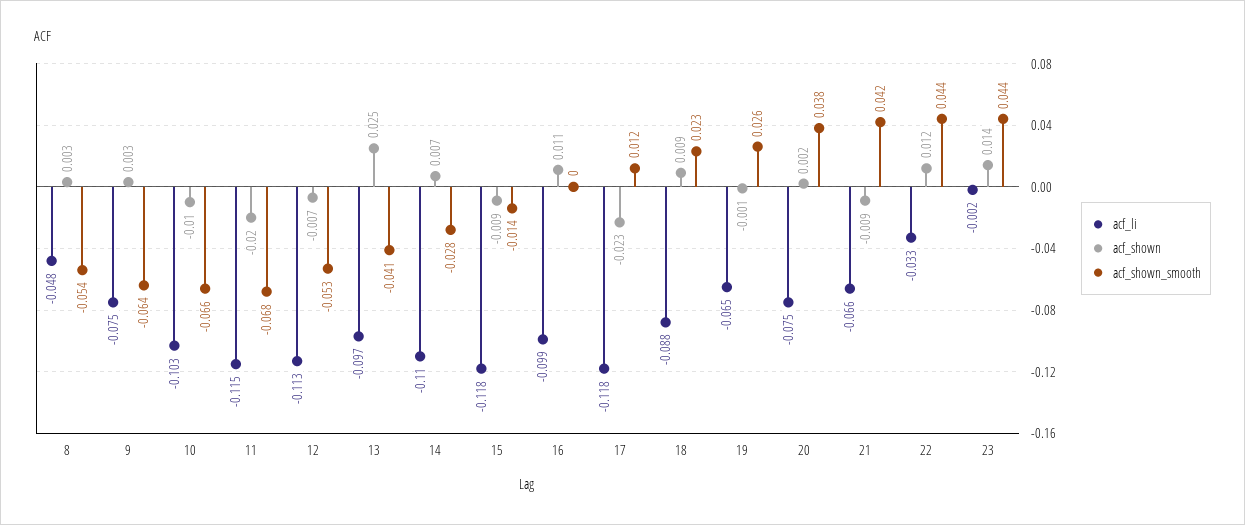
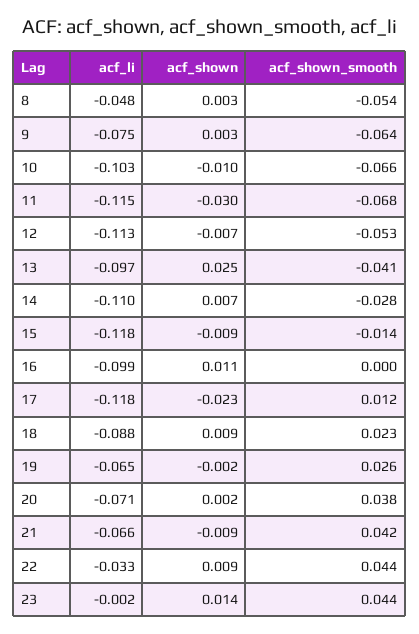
  {
    "acf_li": {
      "8": -0.048,
      "9": -0.075,
      "10": -0.103,
      "11": -0.115,
      "12": -0.113,
      "13": -0.097,
      "14": -0.11,
      "15": -0.118,
      "16": -0.099,
      "17": -0.118,
      "18": -0.088,
      "19": -0.065,
-     "20": -0.075,
+     "20": -0.071,
      "21": -0.066,
      "22": -0.033,
      "23": -0.002
    },
    "acf_shown": {
      "8": 0.003,
      "9": 0.003,
      "10": -0.01,
-     "11": -0.02,
+     "11": -0.03,
      "12": -0.007,
      "13": 0.025,
      "14": 0.007,
      "15": -0.009,
      "16": 0.011,
      "17": -0.023,
      "18": 0.009,
-     "19": -0.001,
+     "19": -0.002,
      "20": 0.002,
      "21": -0.009,
-     "22": 0.012,
+     "22": 0.009,
      "23": 0.014
    },
    "acf_shown_smooth": {
      "8": -0.054,
      "9": -0.064,
      "10": -0.066,
      "11": -0.068,
      "12": -0.053,
      "13": -0.041,
      "14": -0.028,
      "15": -0.014,
      "16": 0,
      "17": 0.012,
      "18": 0.023,
      "19": 0.026,
      "20": 0.038,
      "21": 0.042,
      "22": 0.044,
      "23": 0.044
    }
  }

